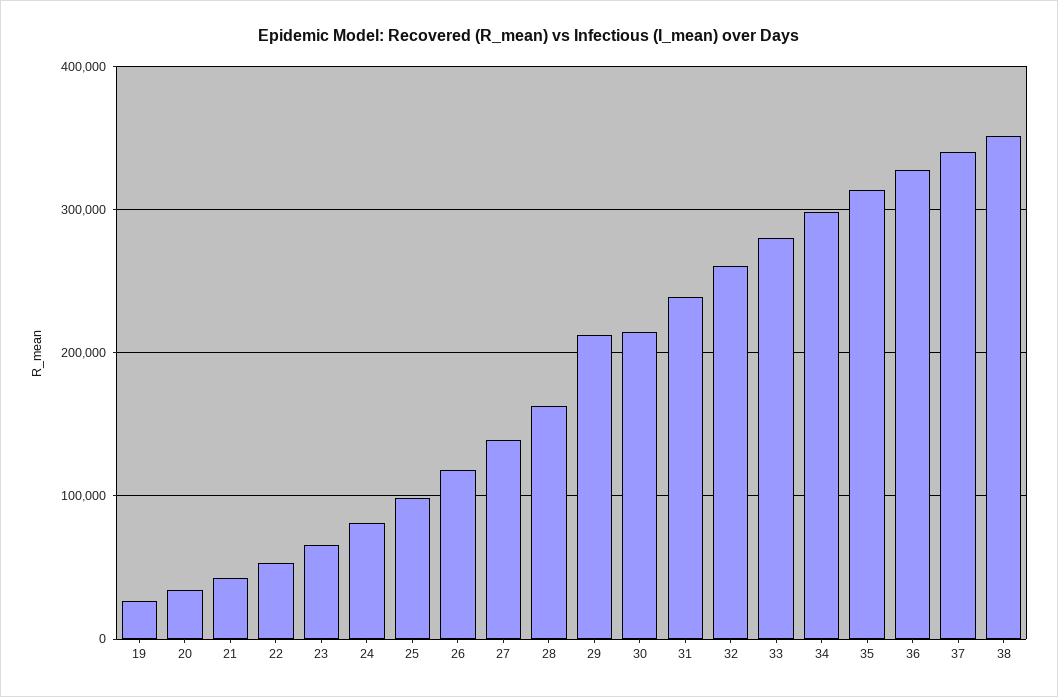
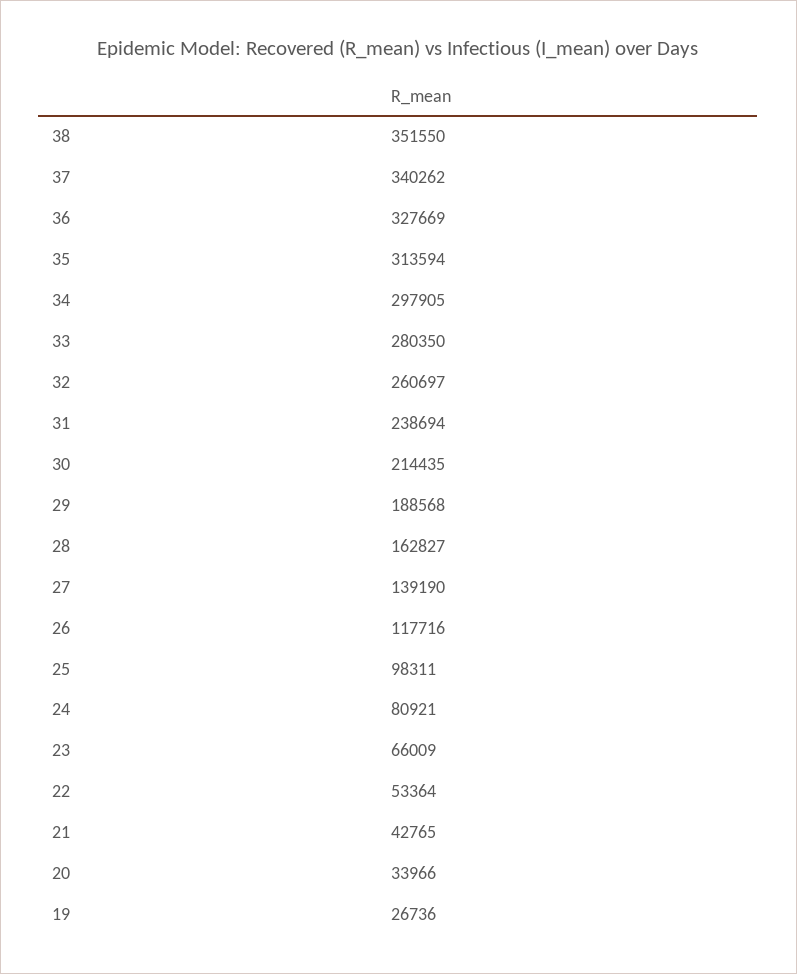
  {
    "19": 26736,
    "20": 33966,
    "21": 42765,
    "22": 53364,
    "23": 66009,
    "24": 80921,
    "25": 98311,
    "26": 117716,
    "27": 139190,
    "28": 162827,
-   "29": 210000,
+   "29": 188568,
    "30": 214435,
    "31": 238694,
    "32": 260697,
    "33": 280350,
    "34": 297905,
    "35": 313594,
    "36": 327669,
    "37": 340262,
    "38": 351550
  }

